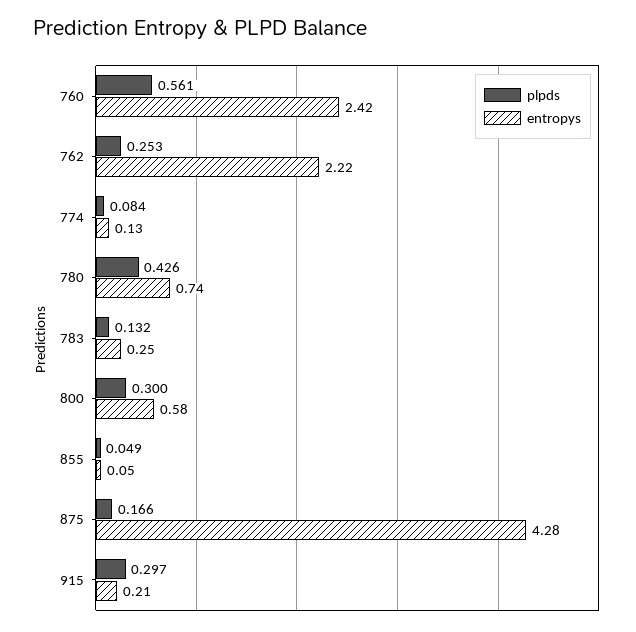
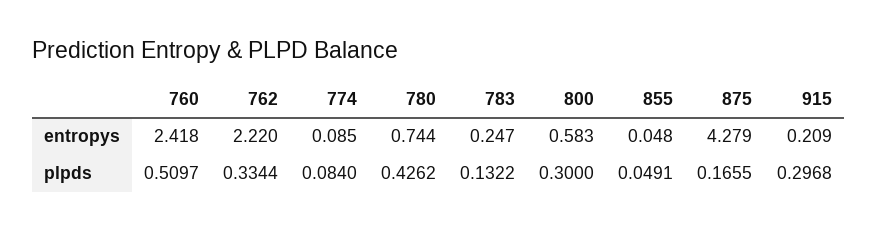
  {
    "plpds": {
-     "760": 0.561,
+     "760": 0.5097,
-     "762": 0.253,
+     "762": 0.3344,
      "774": 0.084,
      "780": 0.4262,
      "783": 0.1322,
      "800": 0.3,
      "855": 0.0491,
      "875": 0.1655,
      "915": 0.2968
    },
    "entropys": {
      "760": 2.418,
      "762": 2.22,
-     "774": 0.13,
+     "774": 0.085,
      "780": 0.744,
      "783": 0.247,
      "800": 0.583,
      "855": 0.048,
      "875": 4.279,
      "915": 0.209
    }
  }

